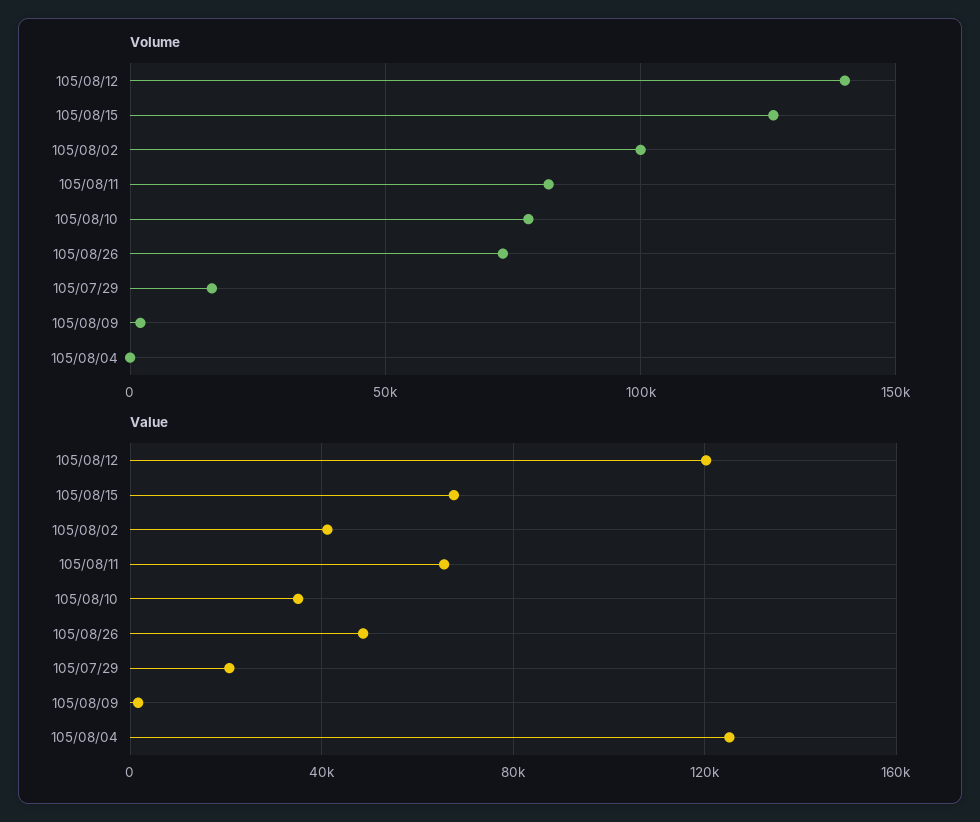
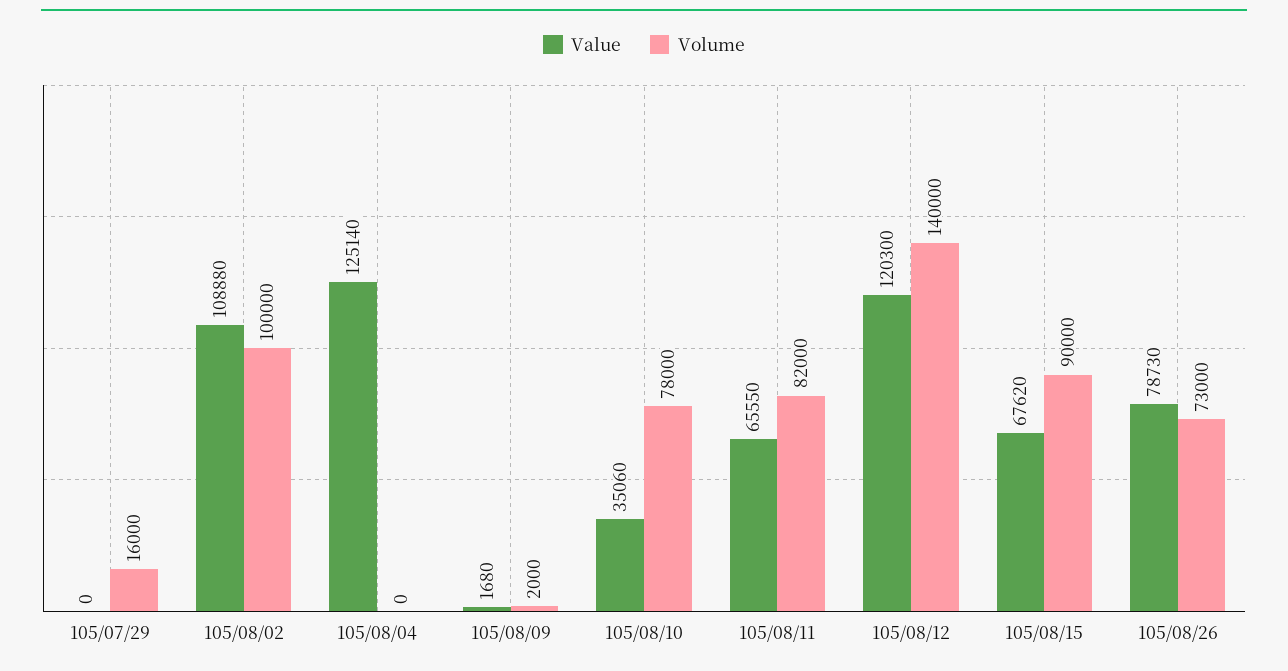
  {
    "Volume": {
      "105/08/12": 140000,
-     "105/08/15": 125000,
+     "105/08/15": 90000,
      "105/08/02": 100000,
      "105/08/11": 82000,
      "105/08/10": 78000,
      "105/08/26": 73000,
      "105/07/29": 16000,
      "105/08/09": 2000,
      "105/08/04": 0
    },
    "Value": {
      "105/08/12": 120300,
      "105/08/15": 67620,
-     "105/08/02": 40000,
+     "105/08/02": 108880,
      "105/08/11": 65550,
      "105/08/10": 35060,
-     "105/08/26": 50000,
+     "105/08/26": 78730,
-     "105/07/29": 20000,
+     "105/07/29": 0,
      "105/08/09": 1680,
      "105/08/04": 125140
    }
  }

